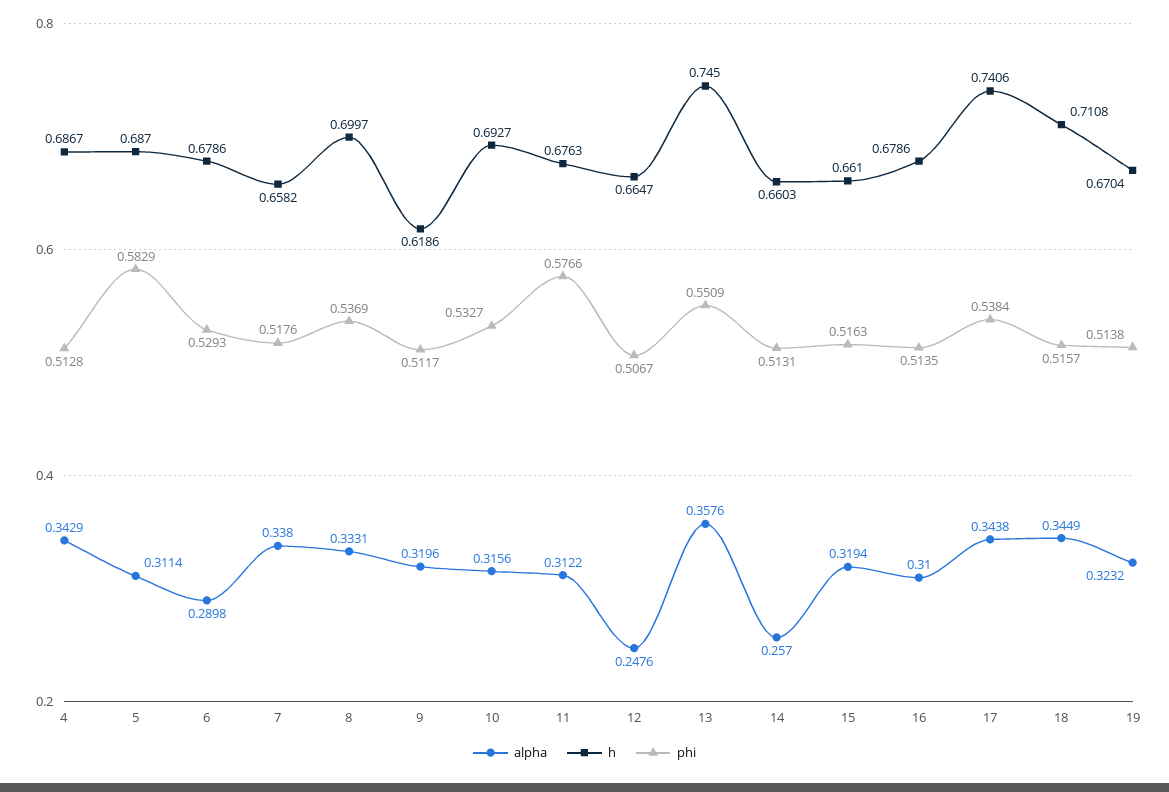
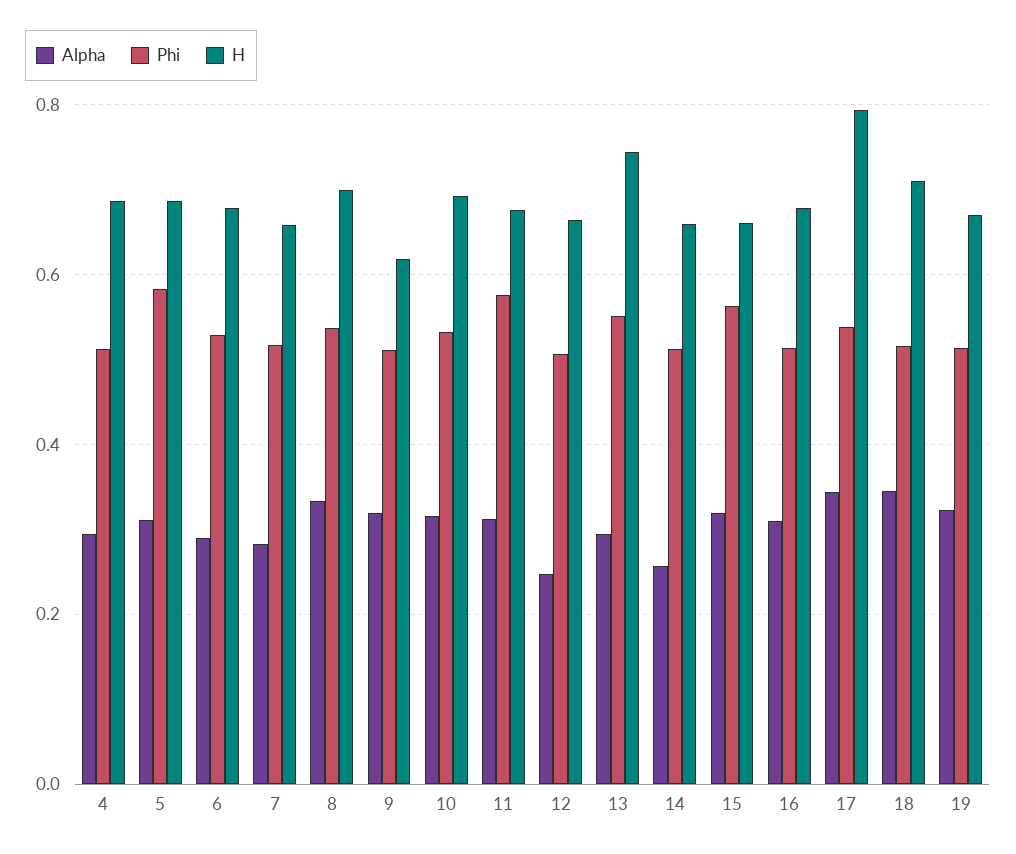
  {
    "alpha": {
-     "4": 0.3429,
+     "4": 0.3,
      "5": 0.3114,
      "6": 0.2898,
-     "7": 0.338,
+     "7": 0.28,
      "8": 0.3331,
      "9": 0.3196,
      "10": 0.3156,
      "11": 0.3122,
      "12": 0.2476,
-     "13": 0.3576,
+     "13": 0.3,
      "14": 0.257,
      "15": 0.3194,
      "16": 0.31,
      "17": 0.3438,
      "18": 0.3449,
      "19": 0.3232
    },
    "h": {
      "4": 0.6867,
      "5": 0.687,
      "6": 0.6786,
      "7": 0.6582,
      "8": 0.6997,
      "9": 0.6186,
      "10": 0.6927,
      "11": 0.6763,
      "12": 0.6647,
      "13": 0.745,
      "14": 0.6603,
      "15": 0.661,
      "16": 0.6786,
-     "17": 0.7406,
+     "17": 0.8,
      "18": 0.7108,
      "19": 0.6704
    },
    "phi": {
      "4": 0.5128,
      "5": 0.5829,
      "6": 0.5293,
      "7": 0.5176,
      "8": 0.5369,
      "9": 0.5117,
      "10": 0.5327,
      "11": 0.5766,
      "12": 0.5067,
      "13": 0.5509,
      "14": 0.5131,
-     "15": 0.5163,
+     "15": 0.56,
      "16": 0.5135,
      "17": 0.5384,
      "18": 0.5157,
      "19": 0.5138
    }
  }

